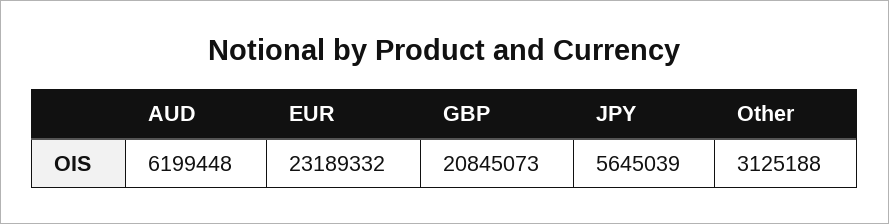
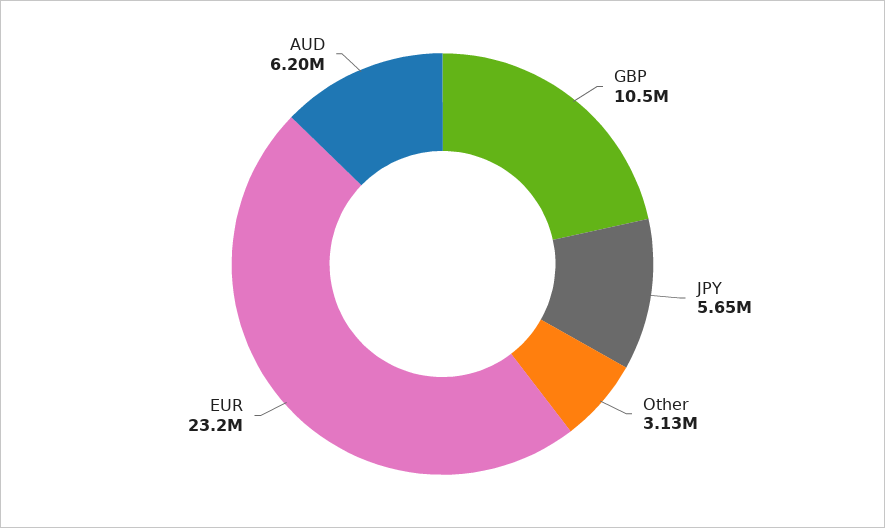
  {
    "AUD": 6199448,
    "EUR": 23189332,
-   "GBP": 20845073,
+   "GBP": 10500000,
    "JPY": 5645039,
    "Other": 3125188
  }

